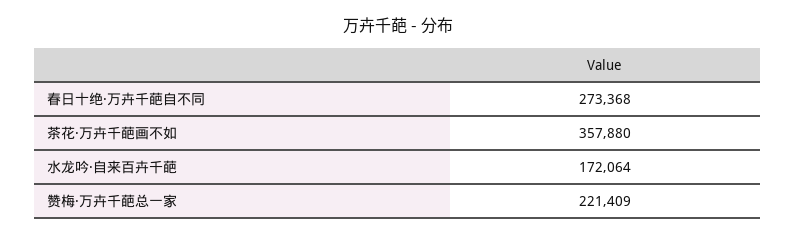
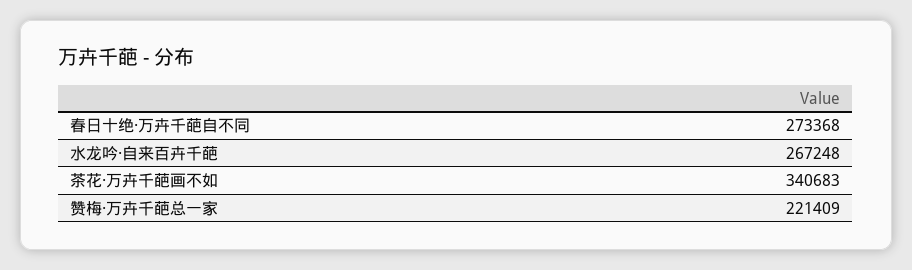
  {
    "春日十绝·万卉千葩自不同": 273368,
-   "茶花·万卉千葩画不如": 357880,
+   "茶花·万卉千葩画不如": 340683,
-   "水龙吟·自来百卉千葩": 172064,
+   "水龙吟·自来百卉千葩": 267248,
    "赞梅·万卉千葩总一家": 221409
  }

